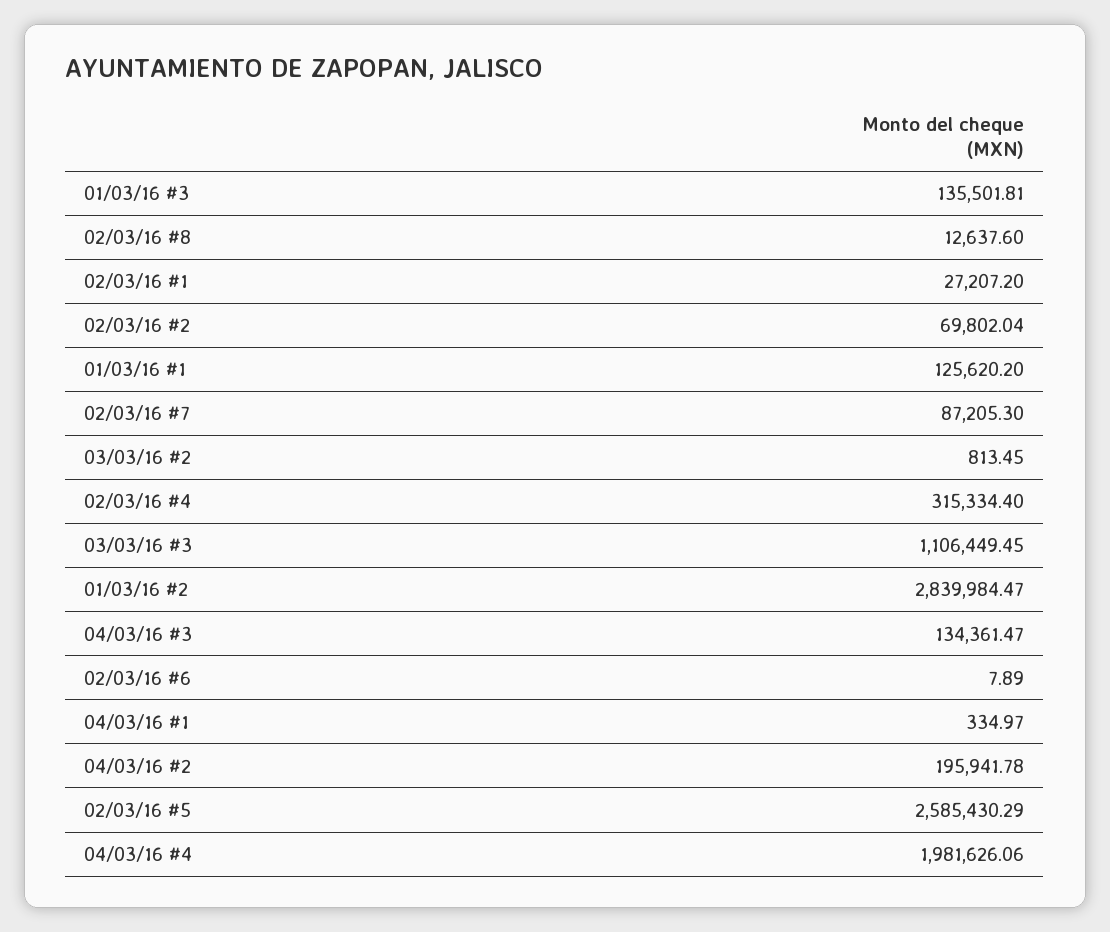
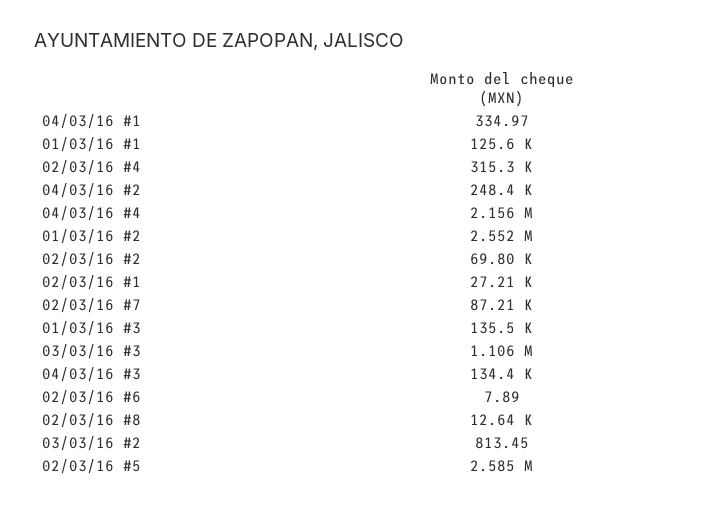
  {
    "01/03/16 #3": 135501.81,
    "02/03/16 #8": 12637.6,
    "02/03/16 #1": 27207.2,
    "02/03/16 #2": 69802.04,
    "01/03/16 #1": 125620.2,
    "02/03/16 #7": 87205.3,
    "03/03/16 #2": 813.45,
    "02/03/16 #4": 315334.4,
    "03/03/16 #3": 1106449.45,
-   "01/03/16 #2": 2839984.47,
+   "01/03/16 #2": 2552000,
    "04/03/16 #3": 134361.47,
    "02/03/16 #6": 7.89,
    "04/03/16 #1": 334.97,
-   "04/03/16 #2": 195941.78,
+   "04/03/16 #2": 248400,
    "02/03/16 #5": 2585430.29,
-   "04/03/16 #4": 1981626.06
+   "04/03/16 #4": 2156000
  }

